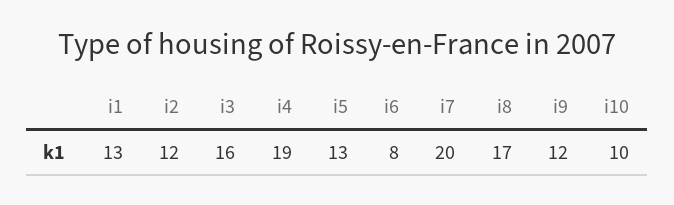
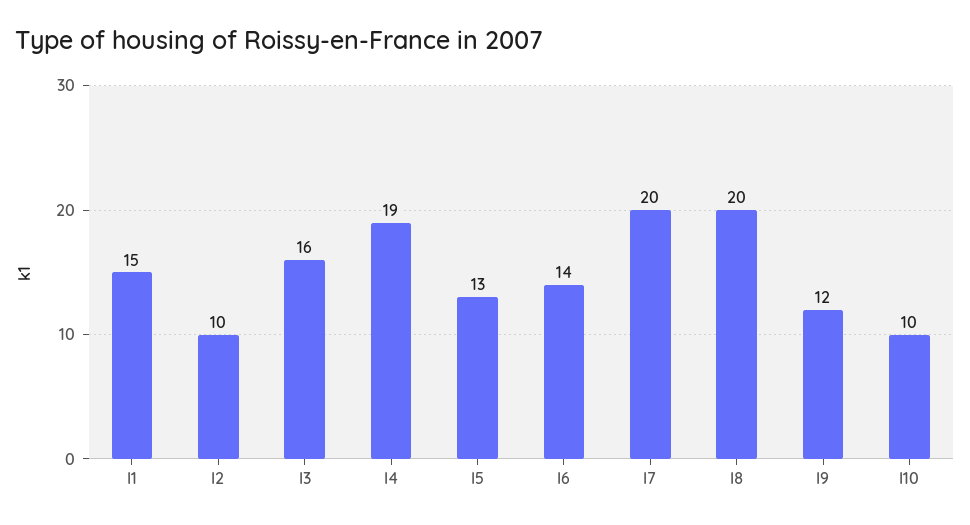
  {
-   "i1": 13,
+   "i1": 15,
-   "i2": 12,
+   "i2": 10,
    "i3": 16,
    "i4": 19,
    "i5": 13,
-   "i6": 8,
+   "i6": 14,
    "i7": 20,
-   "i8": 17,
+   "i8": 20,
    "i9": 12,
    "i10": 10
  }

